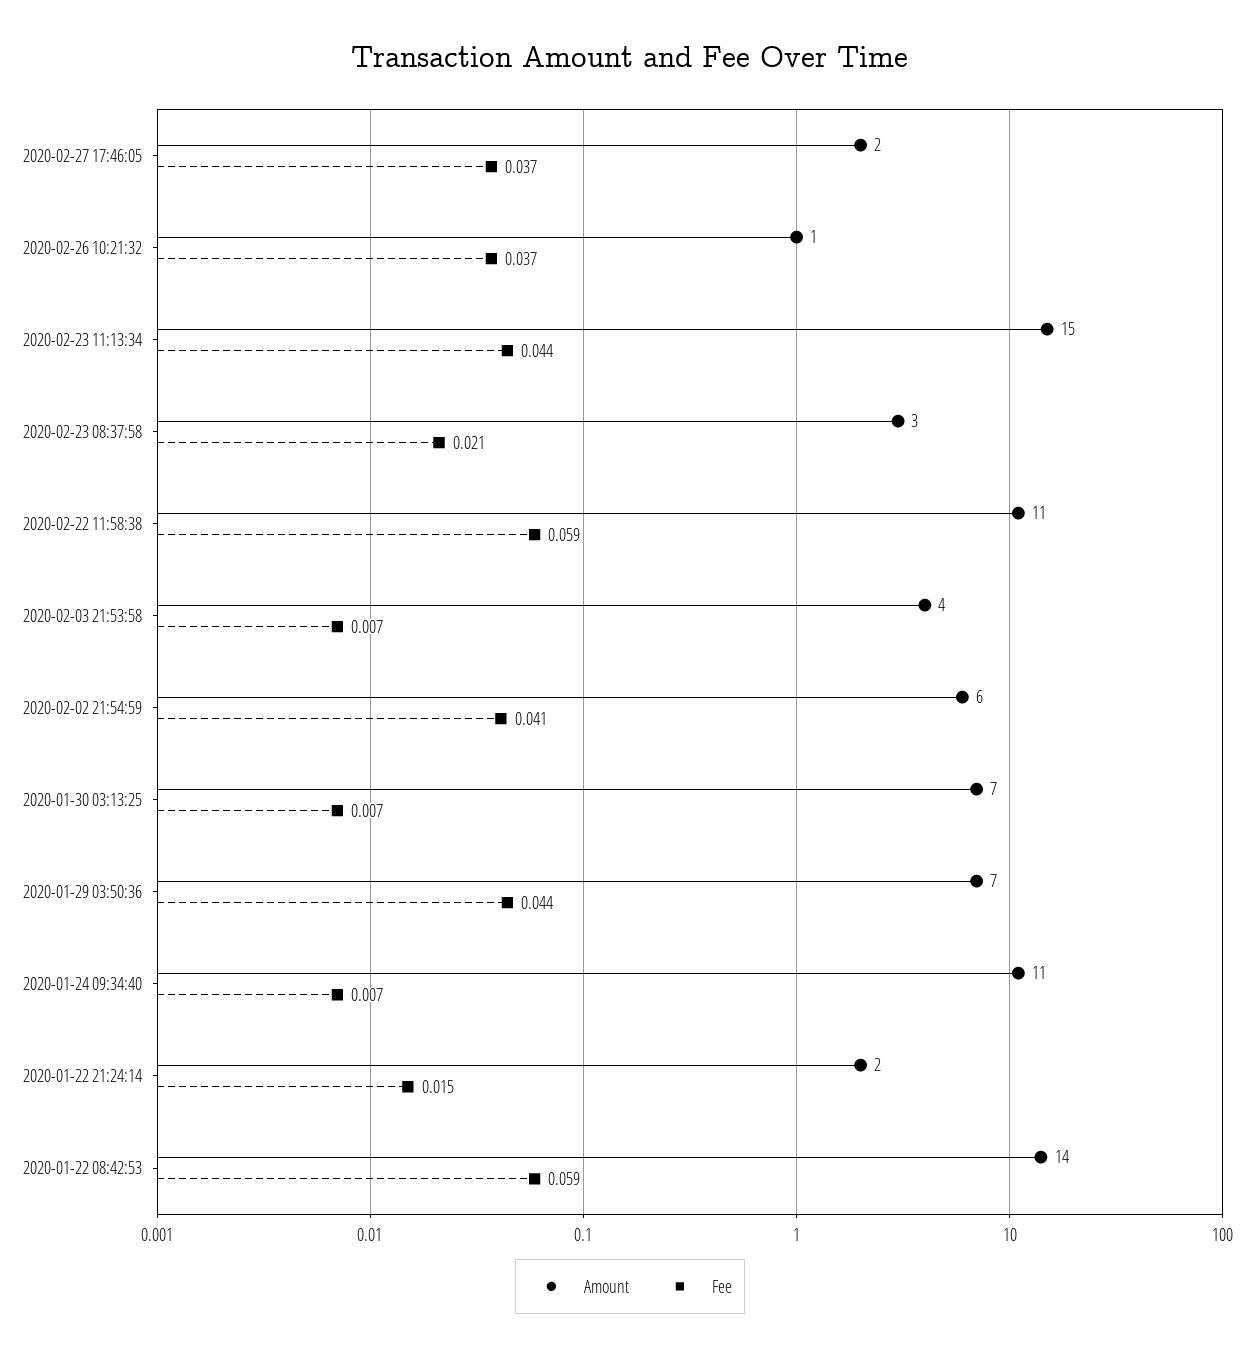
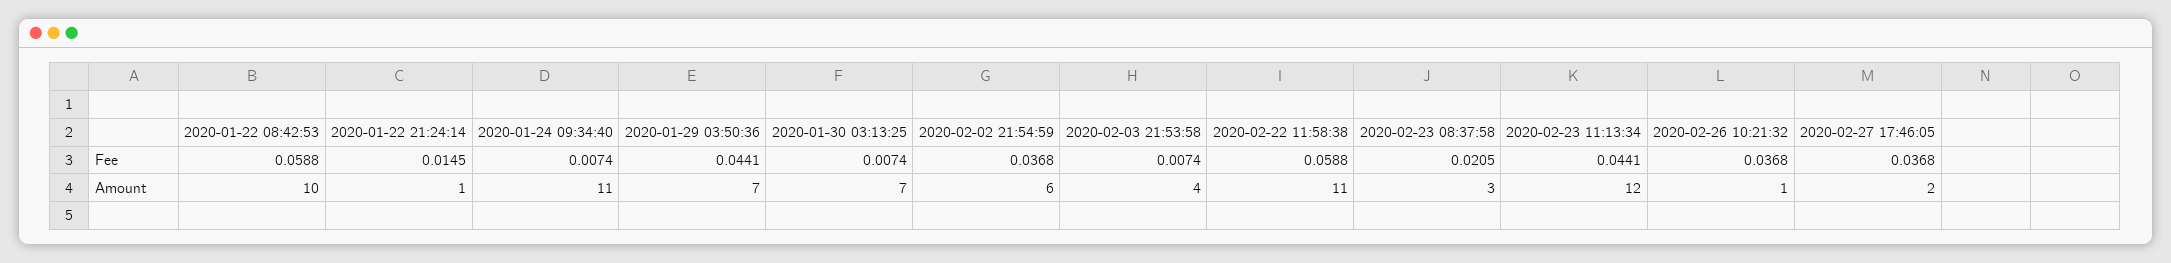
  {
    "Amount": {
      "2020-02-27 17:46:05": 2,
      "2020-02-26 10:21:32": 1,
-     "2020-02-23 11:13:34": 15,
+     "2020-02-23 11:13:34": 12,
      "2020-02-23 08:37:58": 3,
      "2020-02-22 11:58:38": 11,
      "2020-02-03 21:53:58": 4,
      "2020-02-02 21:54:59": 6,
      "2020-01-30 03:13:25": 7,
      "2020-01-29 03:50:36": 7,
      "2020-01-24 09:34:40": 11,
-     "2020-01-22 21:24:14": 2,
+     "2020-01-22 21:24:14": 1,
-     "2020-01-22 08:42:53": 14
+     "2020-01-22 08:42:53": 10
    },
    "Fee": {
      "2020-02-27 17:46:05": 0.0368,
      "2020-02-26 10:21:32": 0.0368,
      "2020-02-23 11:13:34": 0.0441,
      "2020-02-23 08:37:58": 0.0205,
      "2020-02-22 11:58:38": 0.0588,
      "2020-02-03 21:53:58": 0.0074,
-     "2020-02-02 21:54:59": 0.041,
+     "2020-02-02 21:54:59": 0.0368,
      "2020-01-30 03:13:25": 0.0074,
      "2020-01-29 03:50:36": 0.0441,
      "2020-01-24 09:34:40": 0.0074,
      "2020-01-22 21:24:14": 0.0145,
      "2020-01-22 08:42:53": 0.0588
    }
  }

